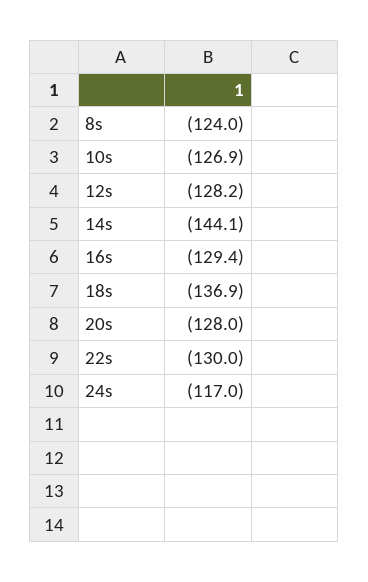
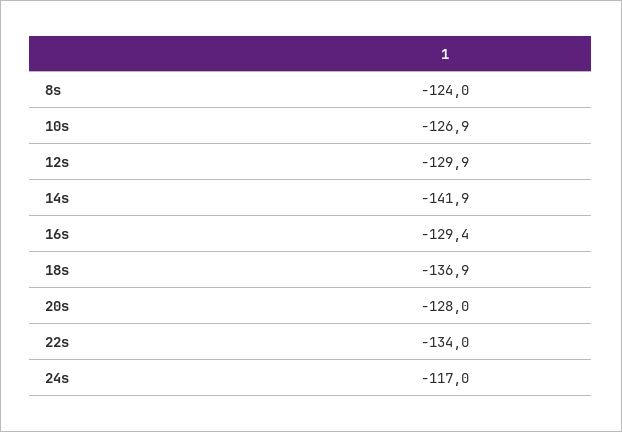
  {
    "8s": -124,
    "10s": -126.9,
-   "12s": -128.2,
+   "12s": -129.9,
-   "14s": -144.1,
+   "14s": -141.9,
    "16s": -129.4,
    "18s": -136.9,
    "20s": -128,
-   "22s": -130,
+   "22s": -134,
    "24s": -117
  }

